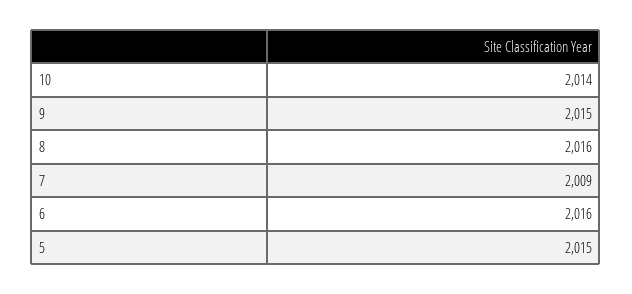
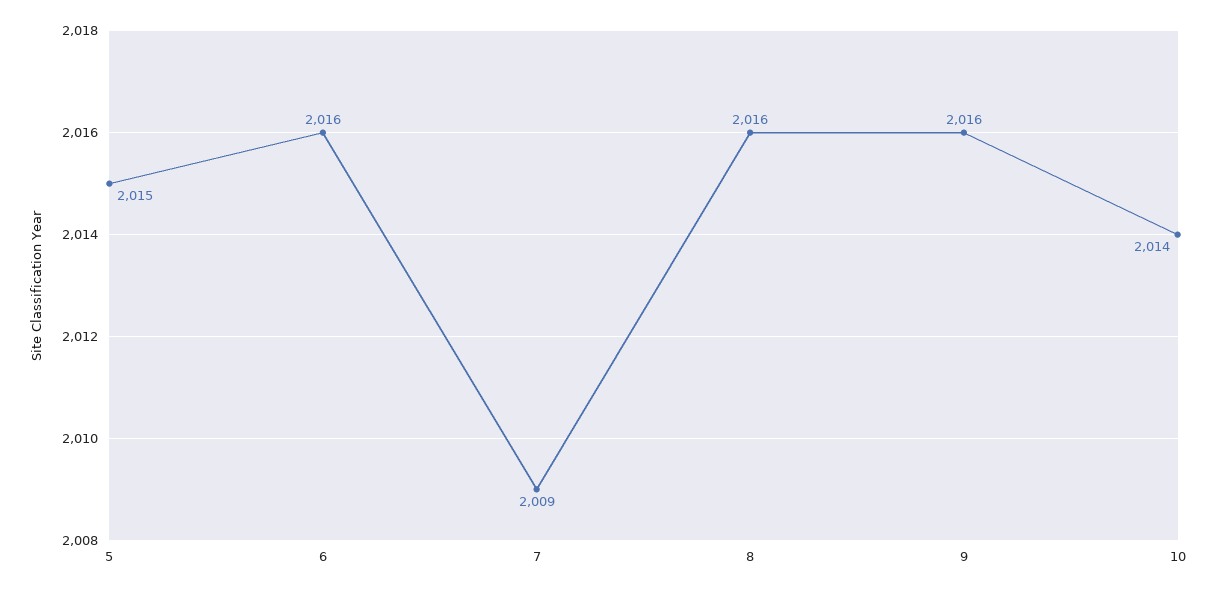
  {
    "10": 2014,
-   "9": 2015,
+   "9": 2016,
    "8": 2016,
    "7": 2009,
    "6": 2016,
    "5": 2015
  }

